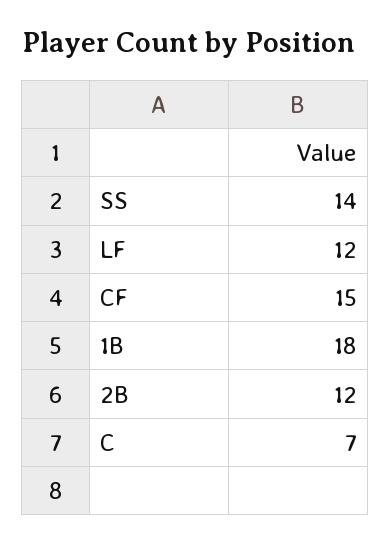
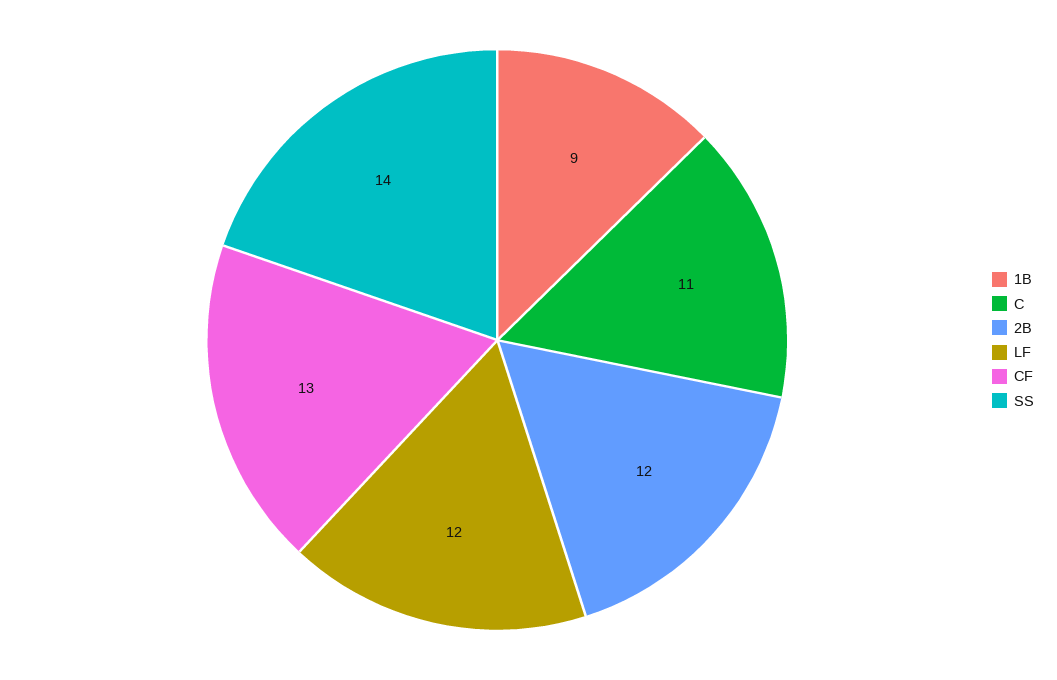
  {
    "SS": 14,
    "LF": 12,
-   "CF": 15,
+   "CF": 13,
-   "1B": 18,
+   "1B": 9,
    "2B": 12,
-   "C": 7
+   "C": 11
  }

